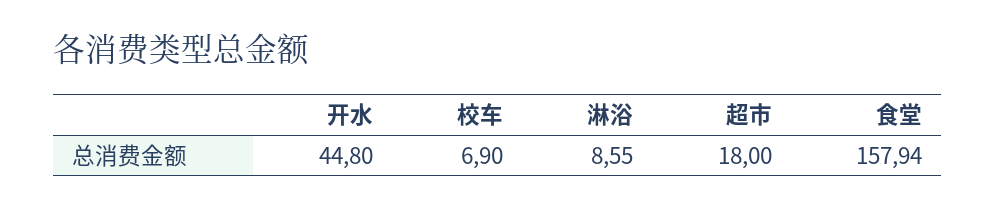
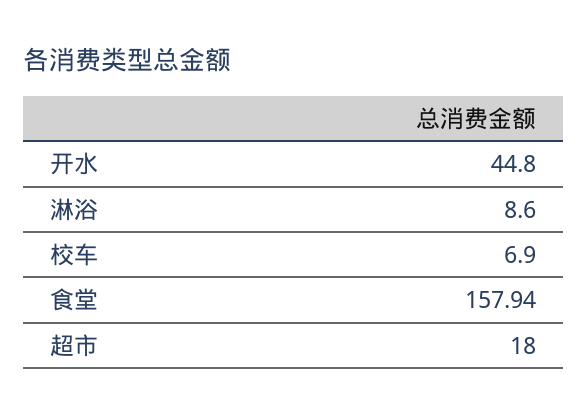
  {
    "开水": 44.8,
    "校车": 6.9,
-   "淋浴": 8.55,
+   "淋浴": 8.6,
    "超市": 18,
    "食堂": 157.94
  }

